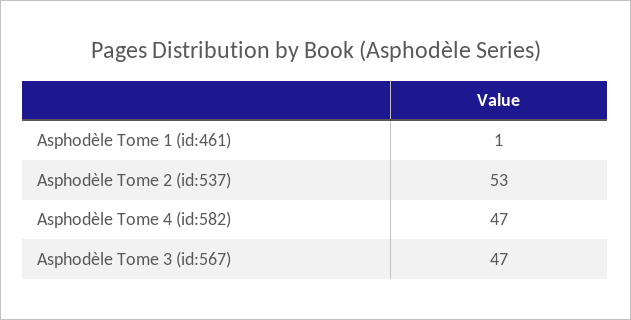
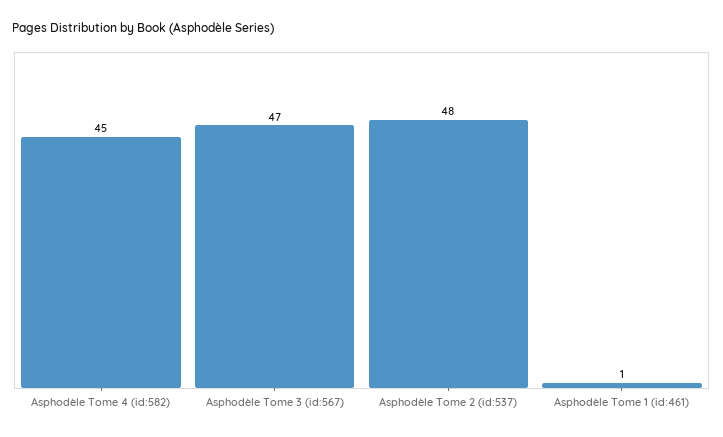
  {
    "Asphodèle Tome 1 (id:461)": 1,
-   "Asphodèle Tome 2 (id:537)": 53,
+   "Asphodèle Tome 2 (id:537)": 48,
-   "Asphodèle Tome 4 (id:582)": 47,
+   "Asphodèle Tome 4 (id:582)": 45,
    "Asphodèle Tome 3 (id:567)": 47
  }

